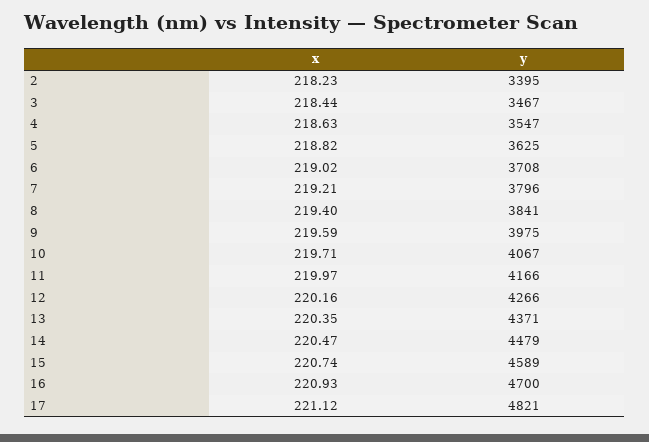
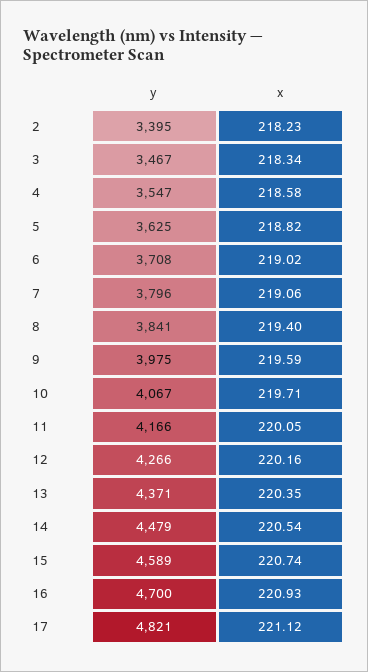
  {
    "x": {
      "2": 218.23,
-     "3": 218.44,
+     "3": 218.34,
-     "4": 218.63,
+     "4": 218.58,
      "5": 218.82,
      "6": 219.02,
-     "7": 219.21,
+     "7": 219.06,
      "8": 219.4,
      "9": 219.59,
      "10": 219.71,
-     "11": 219.97,
+     "11": 220.05,
      "12": 220.16,
      "13": 220.35,
-     "14": 220.47,
+     "14": 220.54,
      "15": 220.74,
      "16": 220.93,
      "17": 221.12
    },
    "y": {
      "2": 3395,
      "3": 3467,
      "4": 3547,
      "5": 3625,
      "6": 3708,
      "7": 3796,
      "8": 3841,
      "9": 3975,
      "10": 4067,
      "11": 4166,
      "12": 4266,
      "13": 4371,
      "14": 4479,
      "15": 4589,
      "16": 4700,
      "17": 4821
    }
  }

